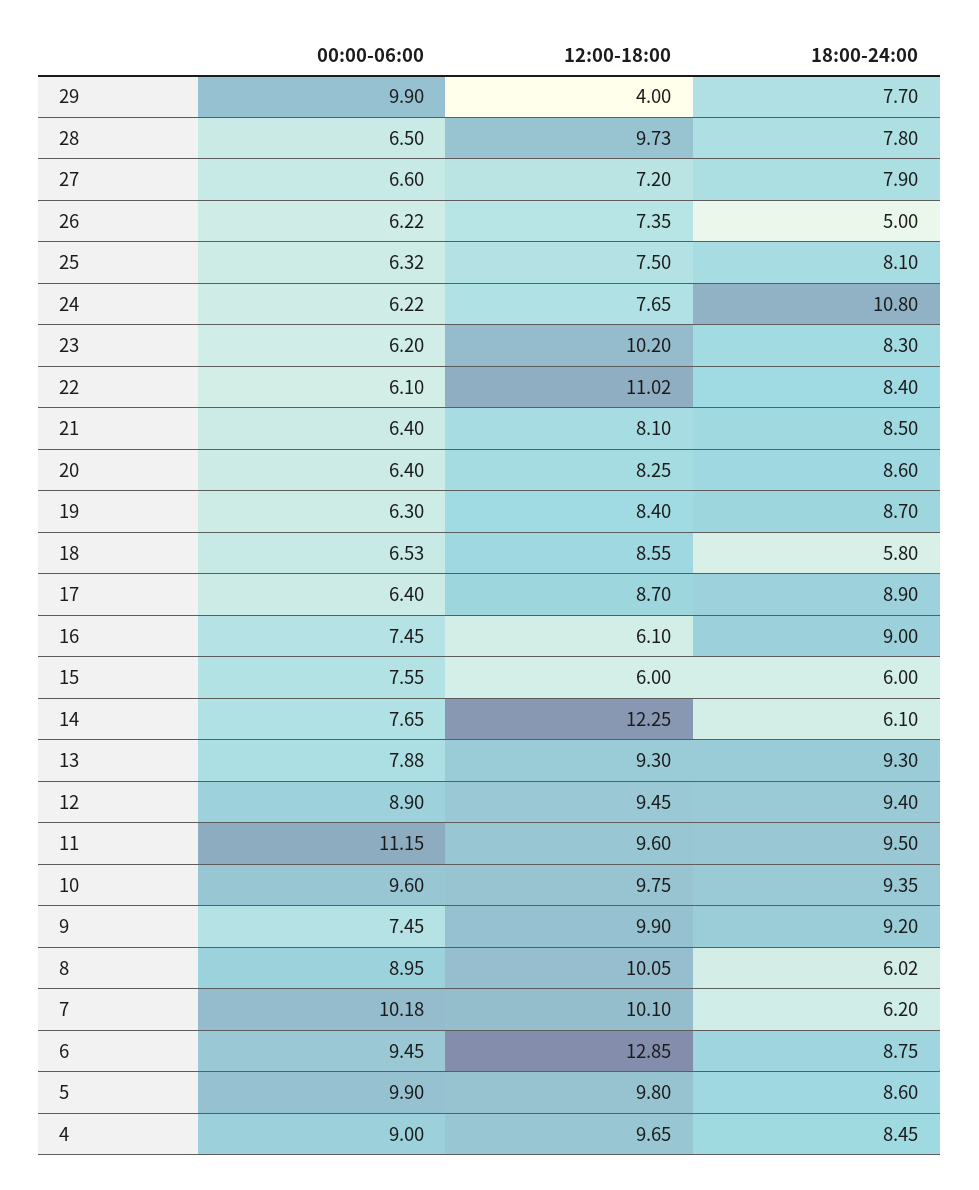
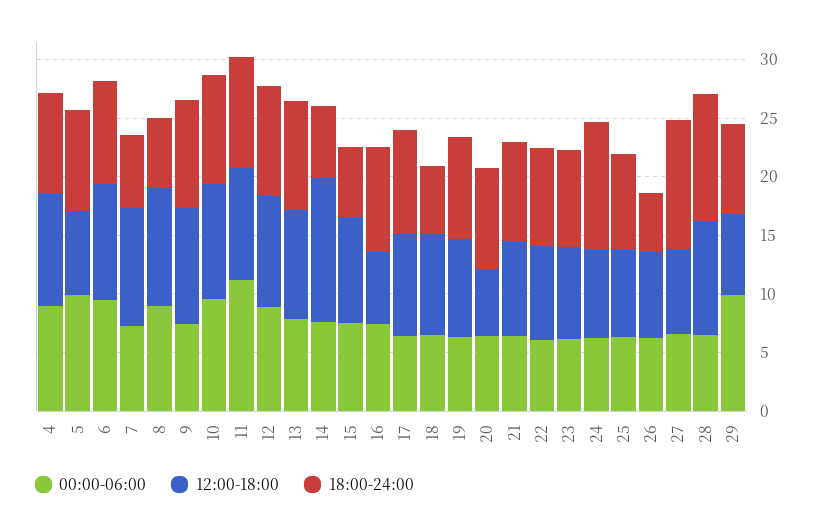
  {
    "00:00-06:00": {
      "29": 9.9,
      "28": 6.5,
      "27": 6.6,
      "26": 6.22,
      "25": 6.32,
      "24": 6.22,
      "23": 6.2,
      "22": 6.1,
      "21": 6.4,
      "20": 6.4,
      "19": 6.3,
      "18": 6.53,
      "17": 6.4,
      "16": 7.45,
      "15": 7.55,
      "14": 7.65,
      "13": 7.88,
      "12": 8.9,
      "11": 11.15,
      "10": 9.6,
      "9": 7.45,
      "8": 8.95,
-     "7": 10.18,
+     "7": 7,
      "6": 9.45,
      "5": 9.9,
      "4": 9
    },
    "12:00-18:00": {
-     "29": 4,
+     "29": 7,
      "28": 9.73,
      "27": 7.2,
      "26": 7.35,
      "25": 7.5,
      "24": 7.65,
-     "23": 10.2,
+     "23": 8,
-     "22": 11.02,
+     "22": 8,
      "21": 8.1,
-     "20": 8.25,
+     "20": 6,
      "19": 8.4,
      "18": 8.55,
      "17": 8.7,
      "16": 6.1,
-     "15": 6,
+     "15": 9,
      "14": 12.25,
      "13": 9.3,
      "12": 9.45,
      "11": 9.6,
      "10": 9.75,
      "9": 9.9,
      "8": 10.05,
      "7": 10.1,
-     "6": 12.85,
+     "6": 10,
-     "5": 9.8,
+     "5": 7,
      "4": 9.65
    },
    "18:00-24:00": {
      "29": 7.7,
-     "28": 7.8,
+     "28": 11,
-     "27": 7.9,
+     "27": 11,
      "26": 5,
      "25": 8.1,
      "24": 10.8,
      "23": 8.3,
      "22": 8.4,
      "21": 8.5,
      "20": 8.6,
      "19": 8.7,
      "18": 5.8,
      "17": 8.9,
      "16": 9,
      "15": 6,
      "14": 6.1,
      "13": 9.3,
      "12": 9.4,
      "11": 9.5,
      "10": 9.35,
      "9": 9.2,
      "8": 6.02,
      "7": 6.2,
      "6": 8.75,
      "5": 8.6,
      "4": 8.45
    }
  }

